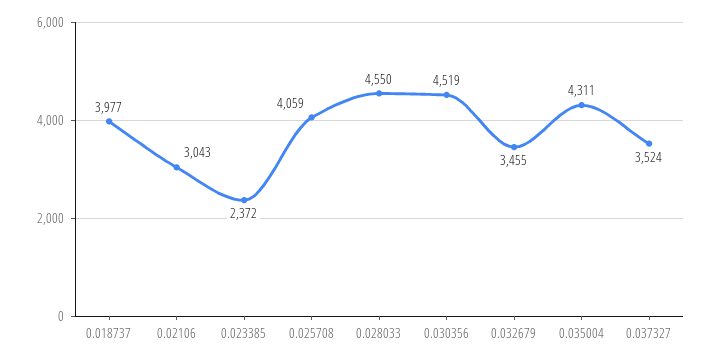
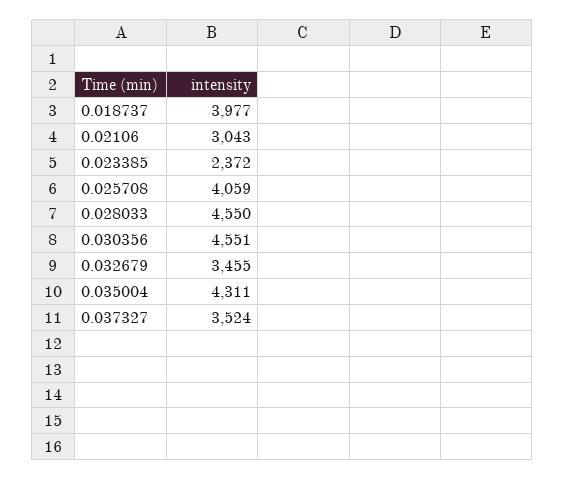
  {
    "0.018737": 3977,
    "0.02106": 3043,
    "0.023385": 2372,
    "0.025708": 4059,
    "0.028033": 4550,
-   "0.030356": 4519,
+   "0.030356": 4551,
    "0.032679": 3455,
    "0.035004": 4311,
    "0.037327": 3524
  }

